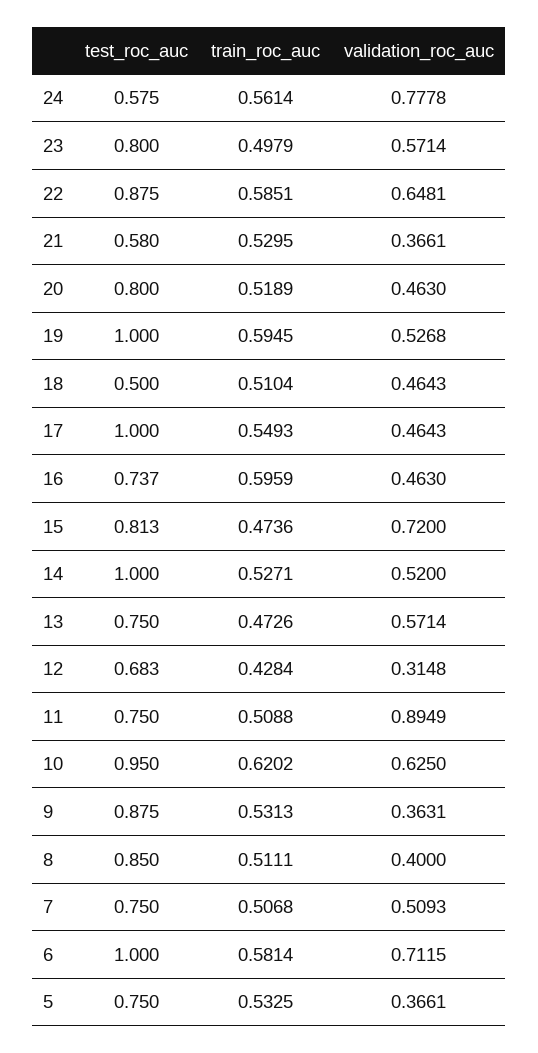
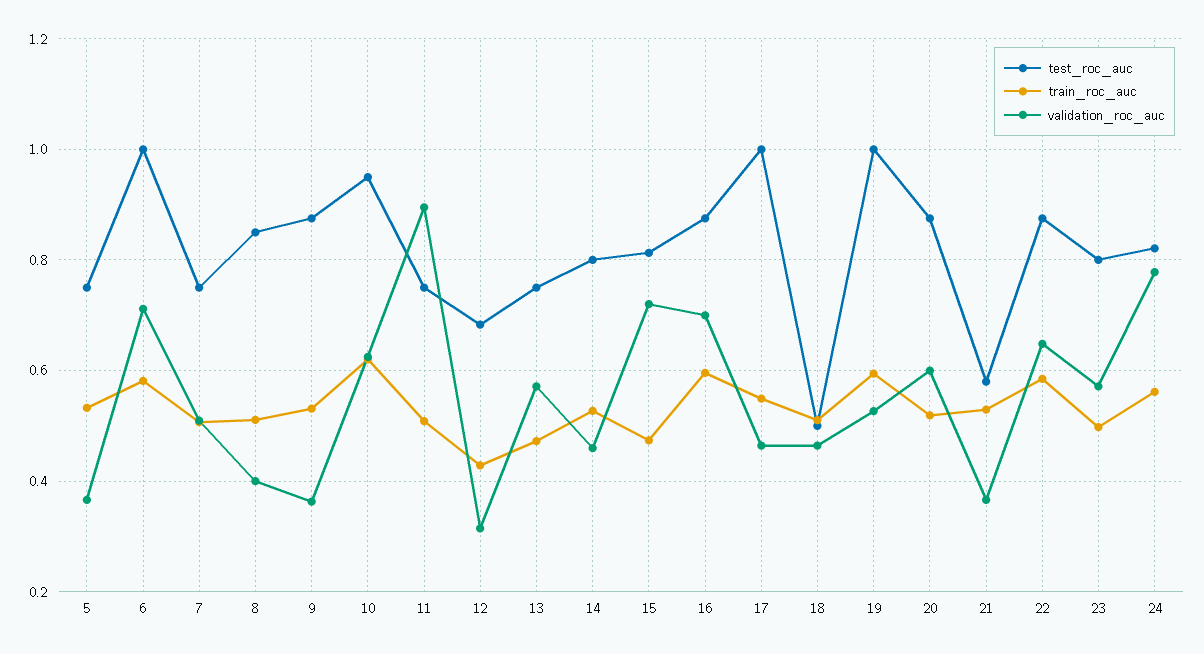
  {
    "test_roc_auc": {
-     "24": 0.575,
+     "24": 0.82,
      "23": 0.8,
      "22": 0.875,
      "21": 0.58,
-     "20": 0.8,
+     "20": 0.88,
      "19": 1,
      "18": 0.5,
      "17": 1,
-     "16": 0.737,
+     "16": 0.88,
      "15": 0.813,
-     "14": 1,
+     "14": 0.8,
      "13": 0.75,
      "12": 0.683,
      "11": 0.75,
      "10": 0.95,
      "9": 0.875,
      "8": 0.85,
      "7": 0.75,
      "6": 1,
      "5": 0.75
    },
    "train_roc_auc": {
      "24": 0.5614,
      "23": 0.4979,
      "22": 0.5851,
      "21": 0.5295,
      "20": 0.5189,
      "19": 0.5945,
      "18": 0.5104,
      "17": 0.5493,
      "16": 0.5959,
      "15": 0.4736,
      "14": 0.5271,
      "13": 0.4726,
      "12": 0.4284,
      "11": 0.5088,
      "10": 0.6202,
      "9": 0.5313,
      "8": 0.5111,
      "7": 0.5068,
      "6": 0.5814,
      "5": 0.5325
    },
    "validation_roc_auc": {
      "24": 0.7778,
      "23": 0.5714,
      "22": 0.6481,
      "21": 0.3661,
-     "20": 0.463,
+     "20": 0.6,
      "19": 0.5268,
      "18": 0.4643,
      "17": 0.4643,
-     "16": 0.463,
+     "16": 0.7,
      "15": 0.72,
-     "14": 0.52,
+     "14": 0.46,
      "13": 0.5714,
      "12": 0.3148,
      "11": 0.8949,
      "10": 0.625,
      "9": 0.3631,
      "8": 0.4,
      "7": 0.5093,
      "6": 0.7115,
      "5": 0.3661
    }
  }

